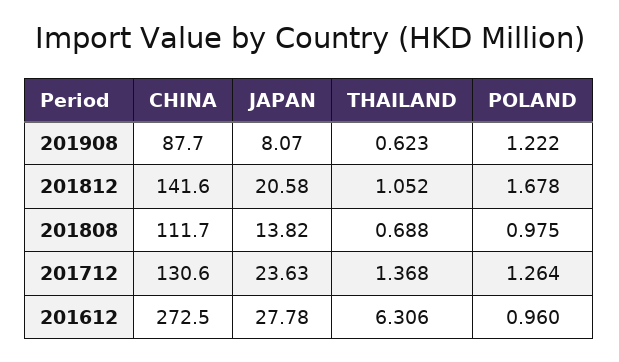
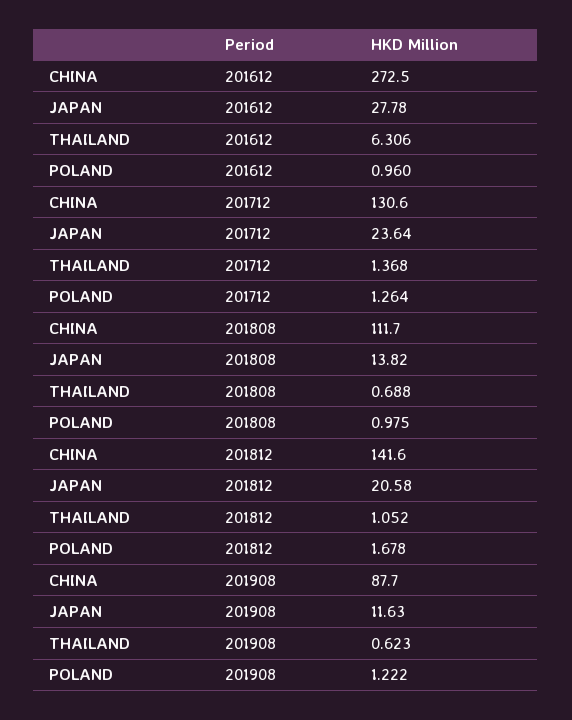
  {
    "CHINA": {
      "201908": 87.7,
      "201812": 141.6,
      "201808": 111.7,
      "201712": 130.6,
      "201612": 272.5
    },
    "JAPAN": {
-     "201908": 8.07,
+     "201908": 11.63,
      "201812": 20.58,
      "201808": 13.82,
-     "201712": 23.63,
+     "201712": 23.64,
      "201612": 27.78
    },
    "THAILAND": {
      "201908": 0.623,
      "201812": 1.052,
      "201808": 0.688,
      "201712": 1.368,
      "201612": 6.306
    },
    "POLAND": {
      "201908": 1.222,
      "201812": 1.678,
      "201808": 0.975,
      "201712": 1.264,
      "201612": 0.96
    }
  }

